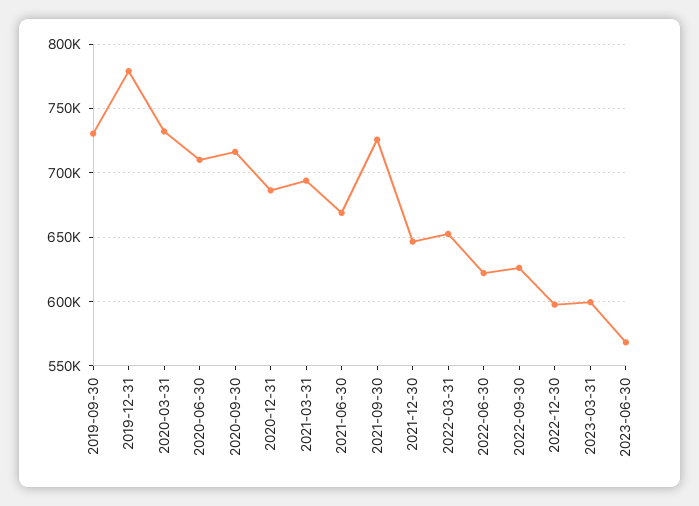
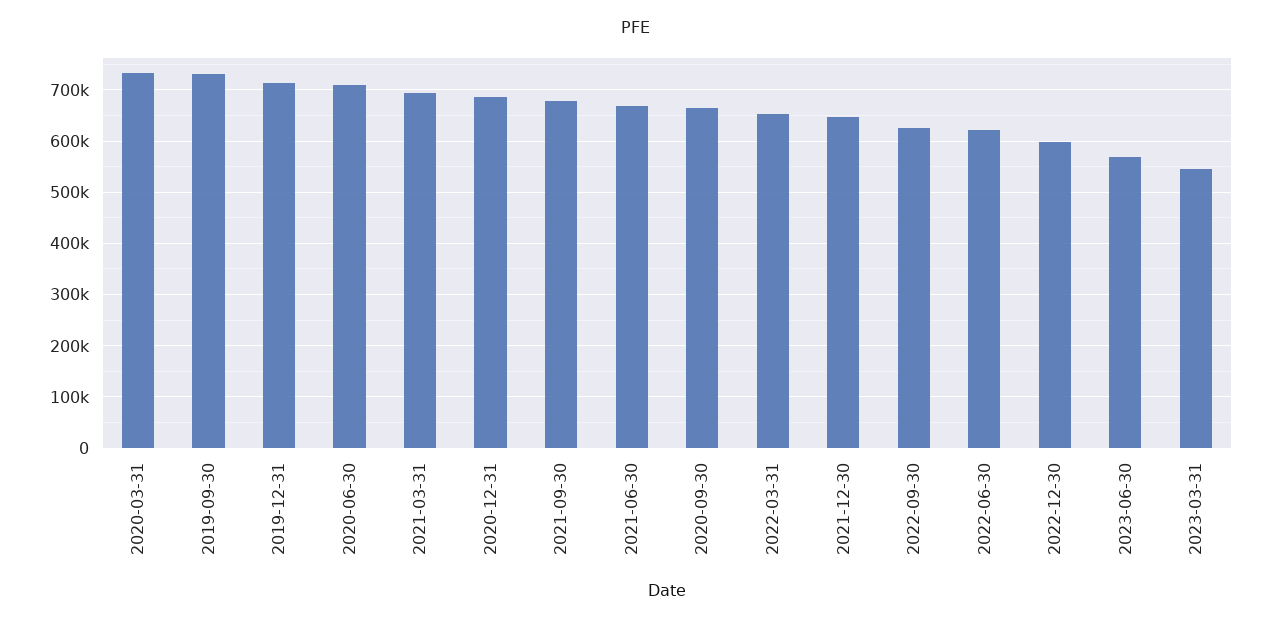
  {
    "2019-09-30": 730000,
-   "2019-12-31": 780000,
+   "2019-12-31": 720000,
    "2020-03-31": 730000,
    "2020-06-30": 710000,
-   "2020-09-30": 715000,
+   "2020-09-30": 660000,
    "2020-12-31": 685000,
    "2021-03-31": 695000,
    "2021-06-30": 670000,
-   "2021-09-30": 725000,
+   "2021-09-30": 680000,
    "2021-12-30": 645000,
    "2022-03-31": 655000,
    "2022-06-30": 620000,
    "2022-09-30": 625000,
    "2022-12-30": 600000,
-   "2023-03-31": 600000,
+   "2023-03-31": 540000,
    "2023-06-30": 570000
  }

